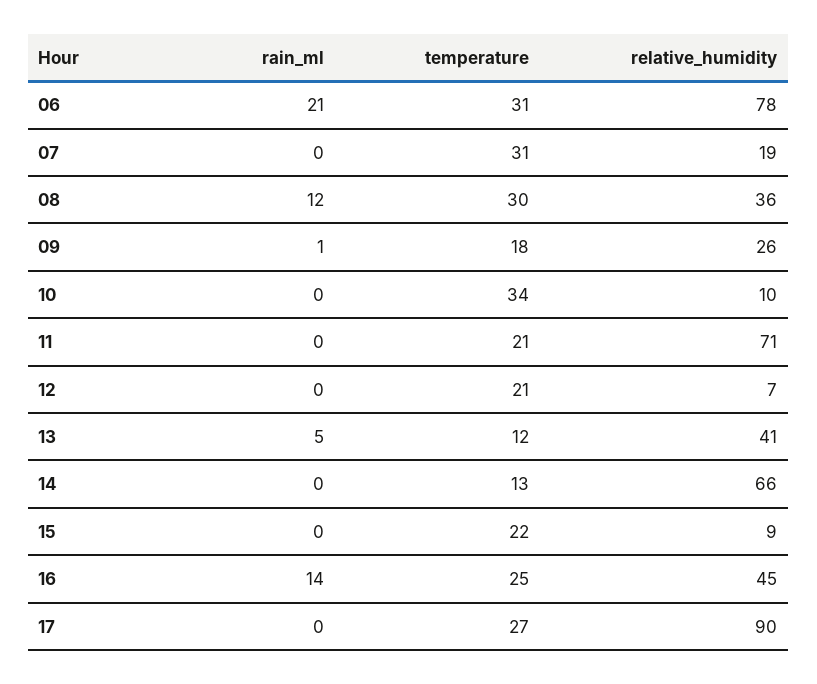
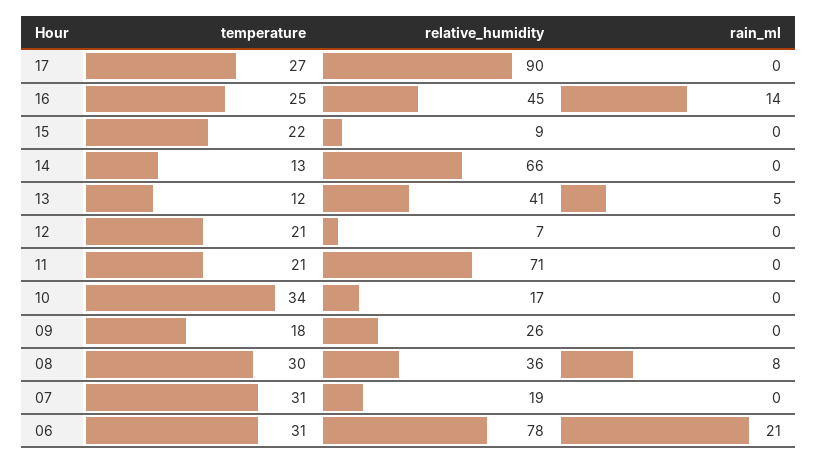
  {
    "rain_ml": {
      "06": 21,
      "07": 0,
-     "08": 12,
+     "08": 8,
-     "09": 1,
+     "09": 0,
      "10": 0,
      "11": 0,
      "12": 0,
      "13": 5,
      "14": 0,
      "15": 0,
      "16": 14,
      "17": 0
    },
    "temperature": {
      "06": 31,
      "07": 31,
      "08": 30,
      "09": 18,
      "10": 34,
      "11": 21,
      "12": 21,
      "13": 12,
      "14": 13,
      "15": 22,
      "16": 25,
      "17": 27
    },
    "relative_humidity": {
      "06": 78,
      "07": 19,
      "08": 36,
      "09": 26,
-     "10": 10,
+     "10": 17,
      "11": 71,
      "12": 7,
      "13": 41,
      "14": 66,
      "15": 9,
      "16": 45,
      "17": 90
    }
  }

